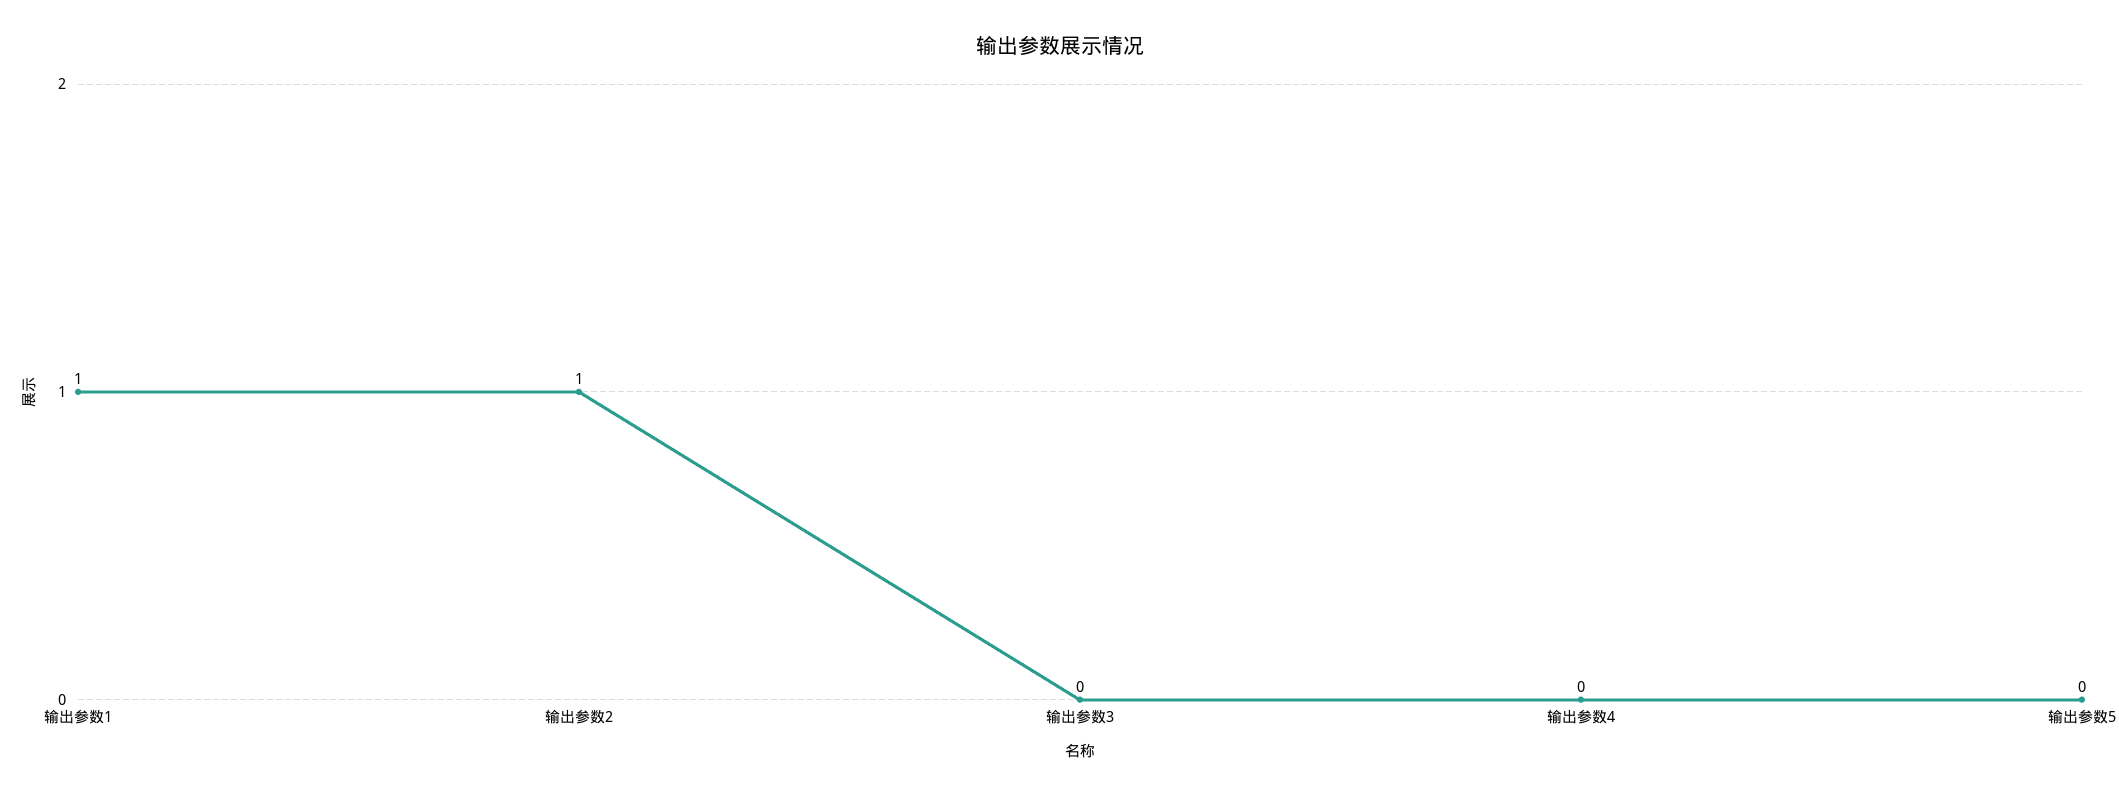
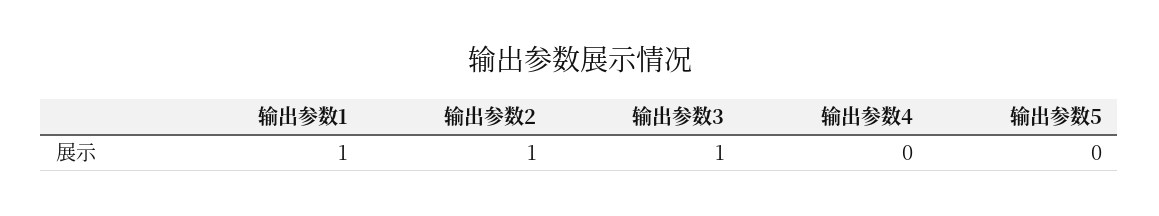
  {
    "输出参数1": 1,
    "输出参数2": 1,
-   "输出参数3": 0,
+   "输出参数3": 1,
    "输出参数4": 0,
    "输出参数5": 0
  }

